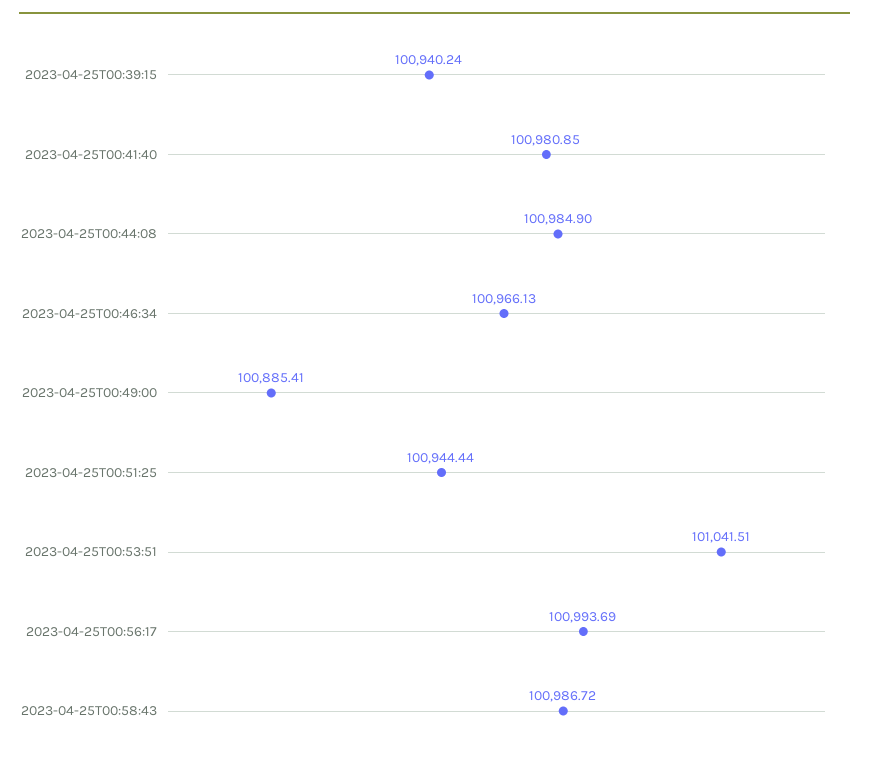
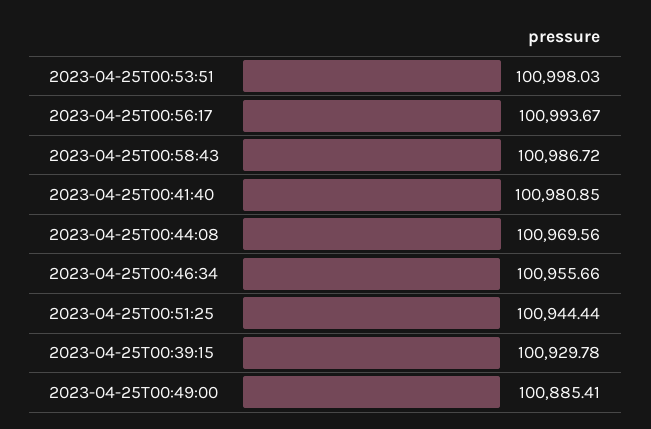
  {
-   "2023-04-25T00:39:15": 100940.24,
+   "2023-04-25T00:39:15": 100929.78,
    "2023-04-25T00:41:40": 100980.85,
-   "2023-04-25T00:44:08": 100984.9,
+   "2023-04-25T00:44:08": 100969.56,
-   "2023-04-25T00:46:34": 100966.13,
+   "2023-04-25T00:46:34": 100955.66,
    "2023-04-25T00:49:00": 100885.41,
    "2023-04-25T00:51:25": 100944.44,
-   "2023-04-25T00:53:51": 101041.51,
+   "2023-04-25T00:53:51": 100998.03,
-   "2023-04-25T00:56:17": 100993.69,
+   "2023-04-25T00:56:17": 100993.67,
    "2023-04-25T00:58:43": 100986.72
  }

